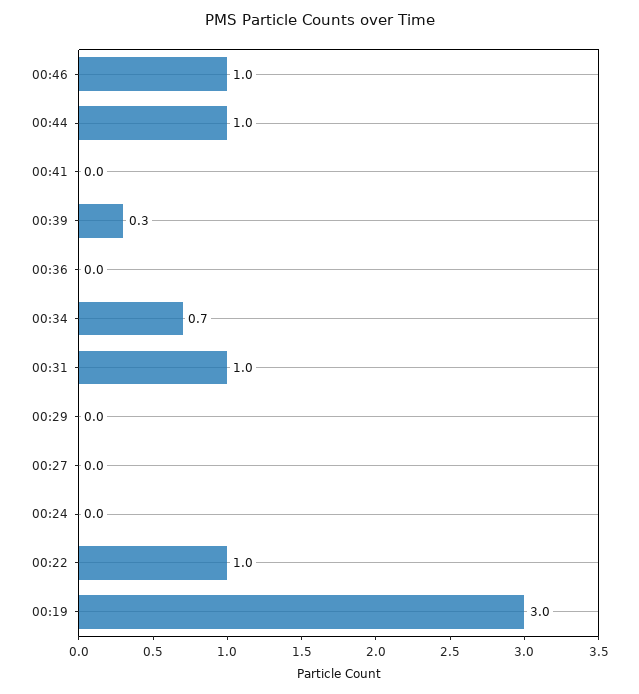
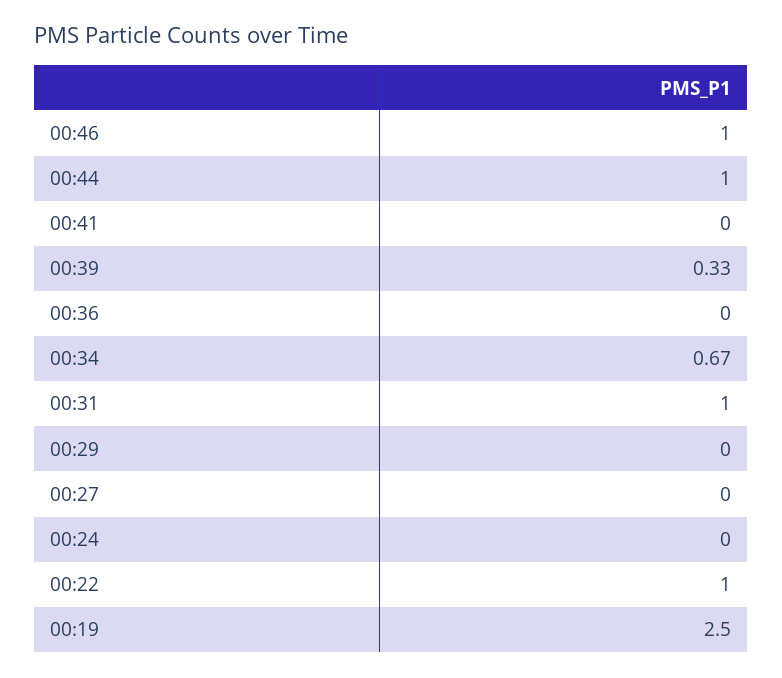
  {
    "00:46": 1,
    "00:44": 1,
    "00:41": 0,
    "00:39": 0.33,
    "00:36": 0,
    "00:34": 0.67,
    "00:31": 1,
    "00:29": 0,
    "00:27": 0,
    "00:24": 0,
    "00:22": 1,
-   "00:19": 3
+   "00:19": 2.5
  }

